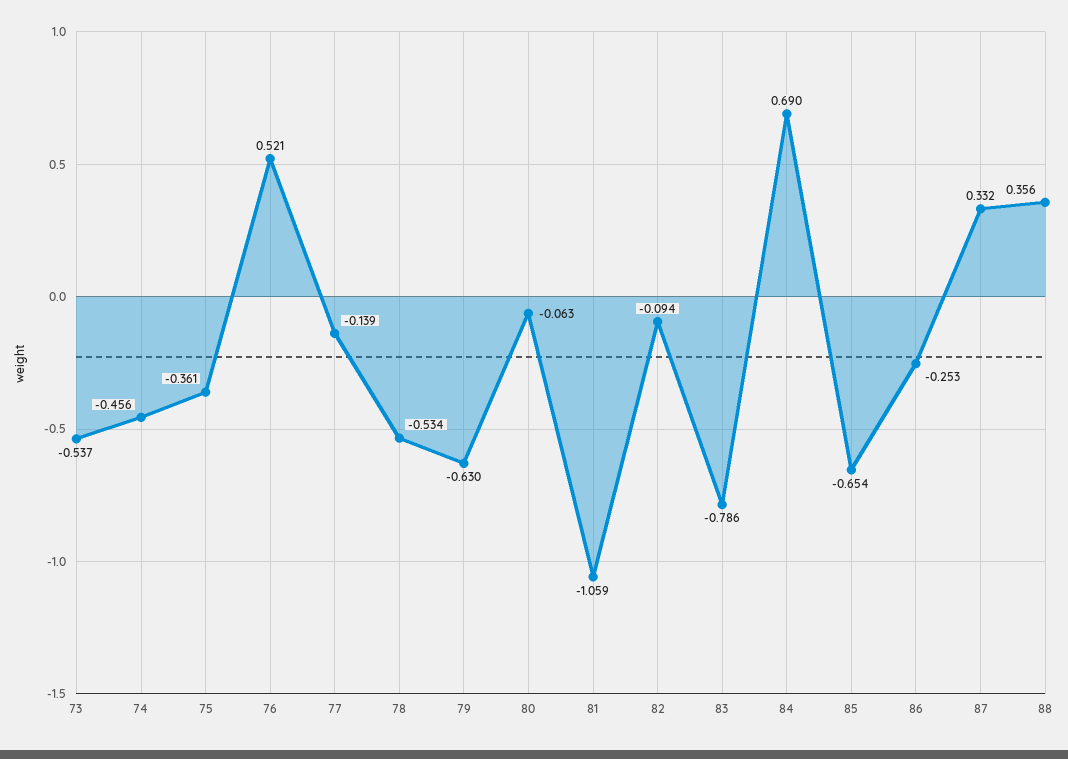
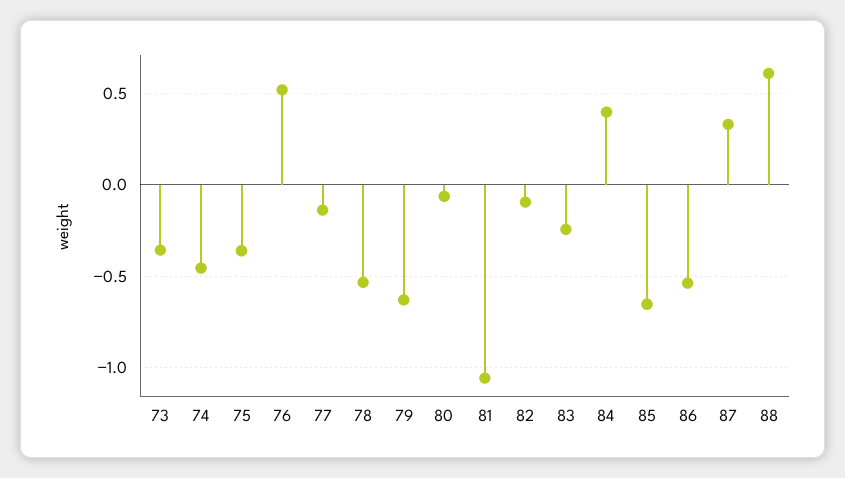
  {
-   "73": -0.537,
+   "73": -0.35,
    "74": -0.456,
    "75": -0.361,
    "76": 0.521,
    "77": -0.139,
    "78": -0.534,
    "79": -0.63,
    "80": -0.063,
    "81": -1.059,
    "82": -0.094,
-   "83": -0.786,
+   "83": -0.25,
-   "84": 0.69,
+   "84": 0.4,
    "85": -0.654,
-   "86": -0.253,
+   "86": -0.55,
    "87": 0.332,
-   "88": 0.356
+   "88": 0.6
  }

